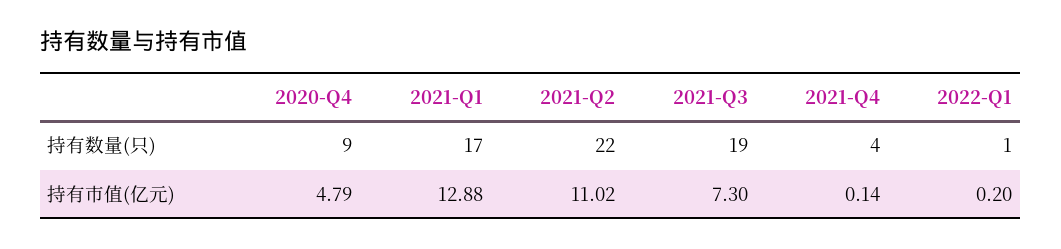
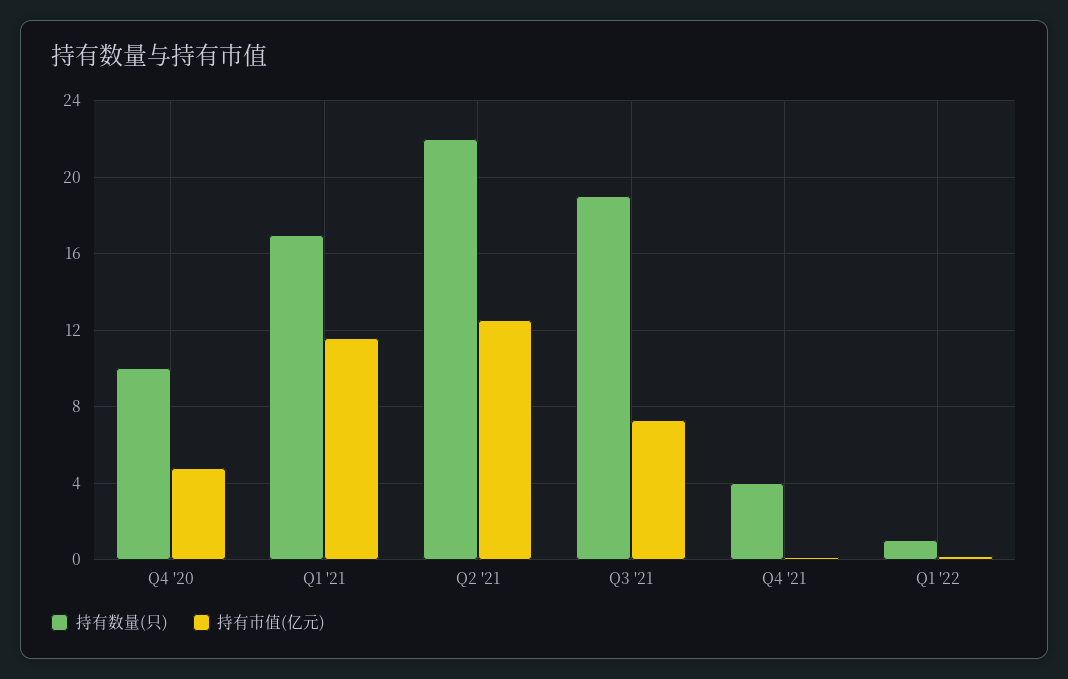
  {
    "持有数量(只)": {
-     "2020-Q4": 9,
+     "2020-Q4": 10,
      "2021-Q1": 17,
      "2021-Q2": 22,
      "2021-Q3": 19,
      "2021-Q4": 4,
      "2022-Q1": 1
    },
    "持有市值(亿元)": {
      "2020-Q4": 4.79,
-     "2021-Q1": 12.88,
+     "2021-Q1": 11.5,
-     "2021-Q2": 11.02,
+     "2021-Q2": 12.5,
      "2021-Q3": 7.3,
      "2021-Q4": 0.14,
      "2022-Q1": 0.2
    }
  }

